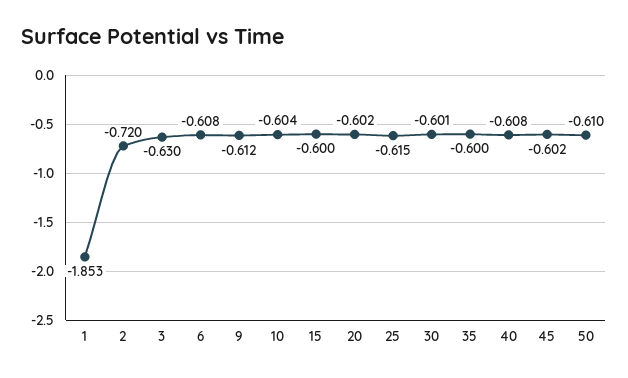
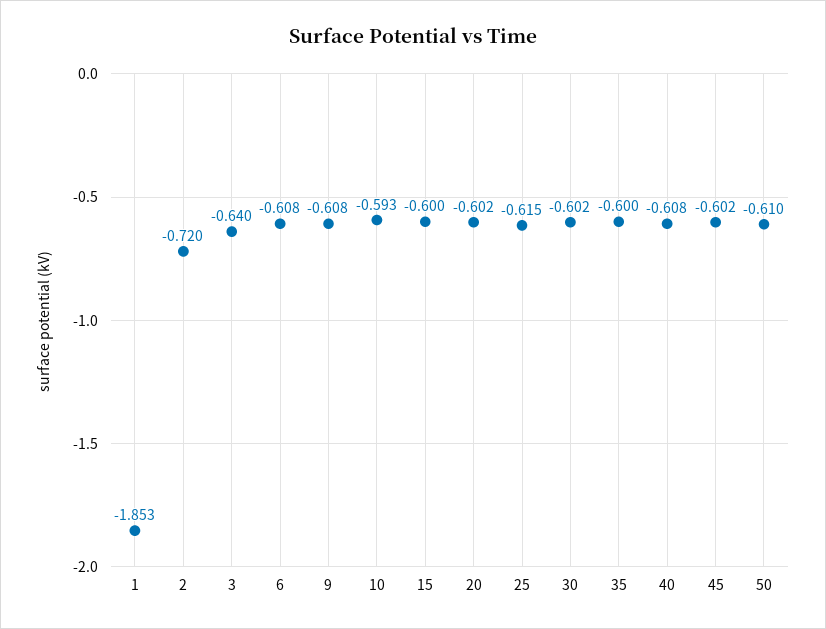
  {
    "1": -1.853,
    "2": -0.72,
-   "3": -0.63,
+   "3": -0.64,
    "6": -0.608,
-   "9": -0.612,
+   "9": -0.608,
-   "10": -0.604,
+   "10": -0.593,
    "15": -0.6,
    "20": -0.602,
    "25": -0.615,
-   "30": -0.601,
+   "30": -0.602,
    "35": -0.6,
    "40": -0.608,
    "45": -0.602,
    "50": -0.61
  }

